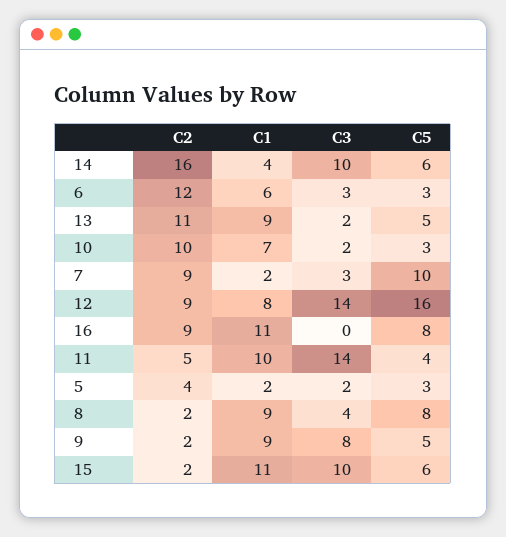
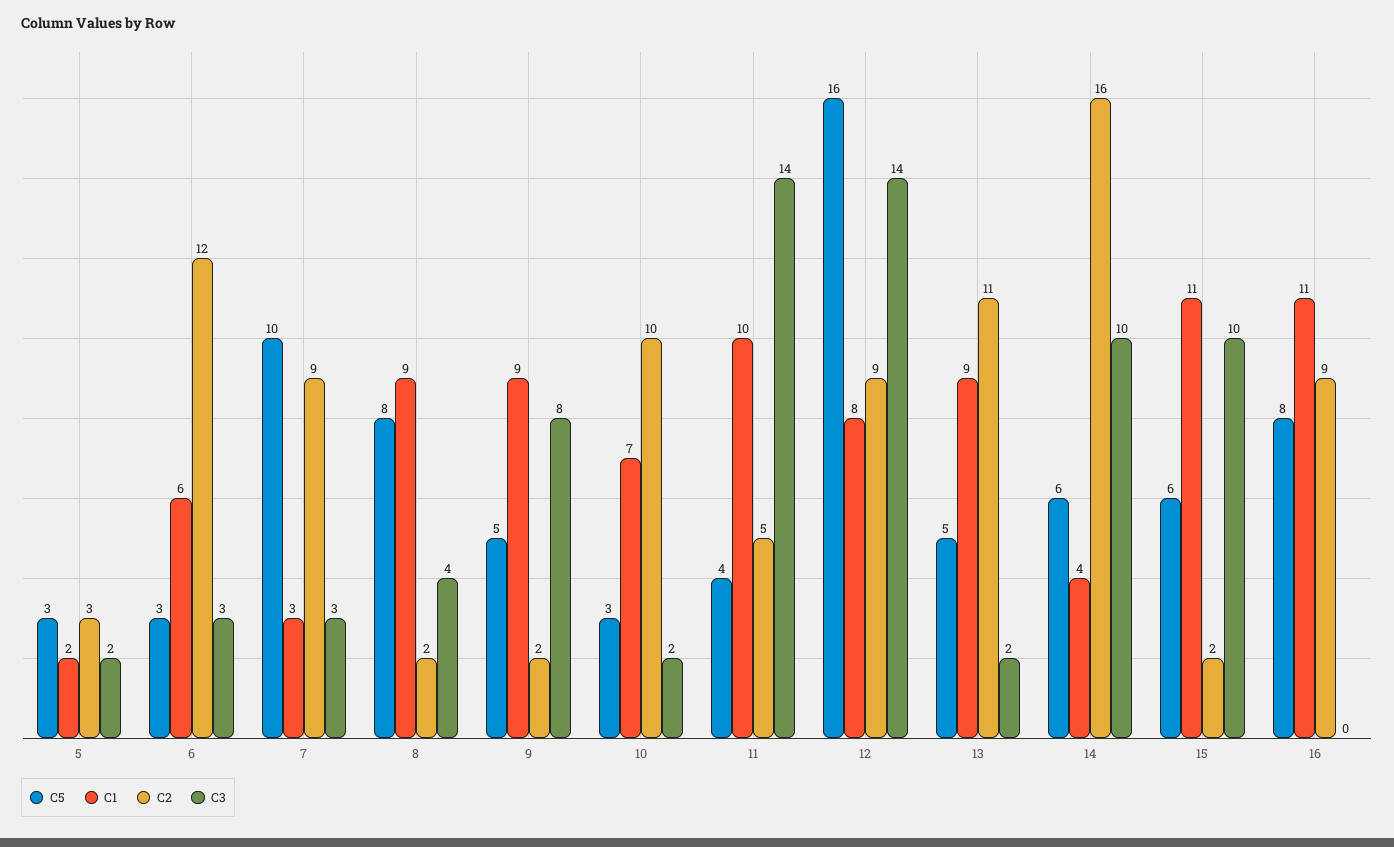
  {
    "C2": {
      "14": 16,
      "6": 12,
      "13": 11,
      "10": 10,
      "7": 9,
      "12": 9,
      "16": 9,
      "11": 5,
-     "5": 4,
+     "5": 3,
      "8": 2,
      "9": 2,
      "15": 2
    },
    "C1": {
      "14": 4,
      "6": 6,
      "13": 9,
      "10": 7,
-     "7": 2,
+     "7": 3,
      "12": 8,
      "16": 11,
      "11": 10,
      "5": 2,
      "8": 9,
      "9": 9,
      "15": 11
    },
    "C3": {
      "14": 10,
      "6": 3,
      "13": 2,
      "10": 2,
      "7": 3,
      "12": 14,
      "16": 0,
      "11": 14,
      "5": 2,
      "8": 4,
      "9": 8,
      "15": 10
    },
    "C5": {
      "14": 6,
      "6": 3,
      "13": 5,
      "10": 3,
      "7": 10,
      "12": 16,
      "16": 8,
      "11": 4,
      "5": 3,
      "8": 8,
      "9": 5,
      "15": 6
    }
  }

